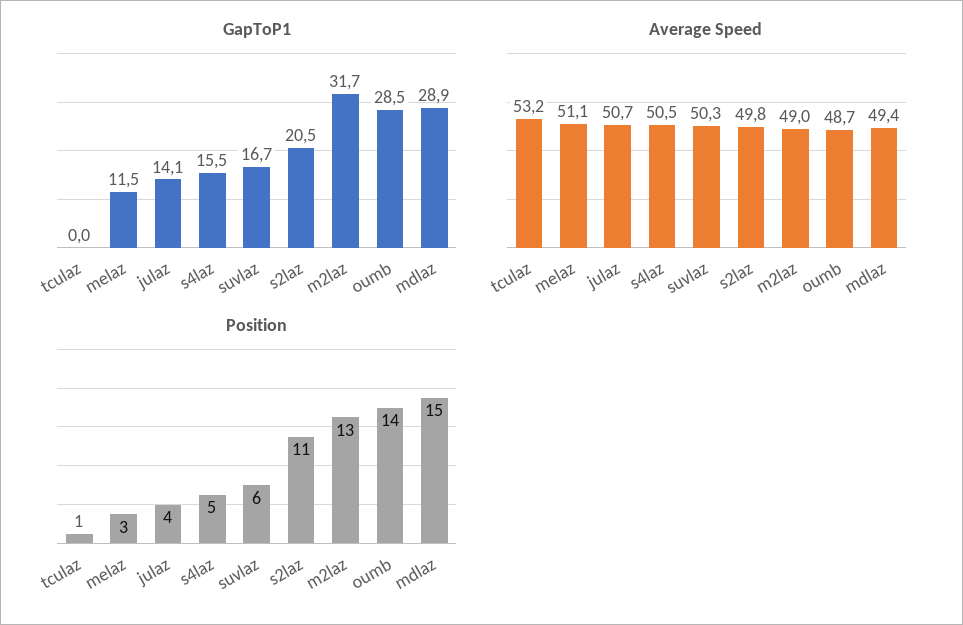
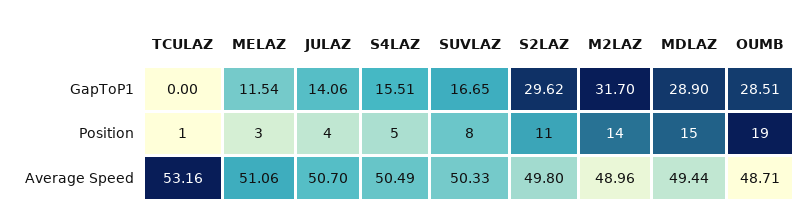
  {
    "GapToP1": {
      "tculaz": 0,
      "melaz": 11.54,
      "julaz": 14.06,
      "s4laz": 15.51,
      "suvlaz": 16.65,
-     "s2laz": 20.5,
+     "s2laz": 29.62,
      "m2laz": 31.7,
      "oumb": 28.51,
      "mdlaz": 28.9
    },
    "Average Speed": {
      "tculaz": 53.16,
      "melaz": 51.06,
      "julaz": 50.7,
      "s4laz": 50.49,
      "suvlaz": 50.33,
      "s2laz": 49.8,
      "m2laz": 48.96,
      "oumb": 48.71,
      "mdlaz": 49.44
    },
    "Position": {
      "tculaz": 1,
      "melaz": 3,
      "julaz": 4,
      "s4laz": 5,
-     "suvlaz": 6,
+     "suvlaz": 8,
      "s2laz": 11,
-     "m2laz": 13,
+     "m2laz": 14,
-     "oumb": 14,
+     "oumb": 19,
      "mdlaz": 15
    }
  }

